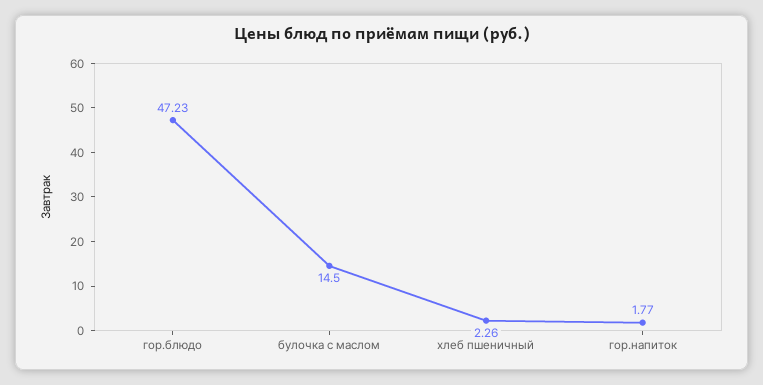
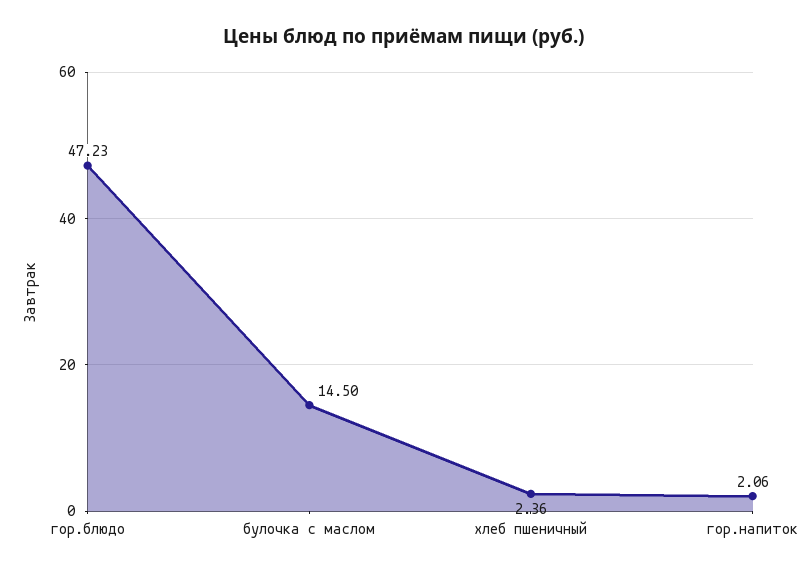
  {
    "гор.блюдо": 47.23,
    "булочка с маслом": 14.5,
-   "хлеб пшеничный": 2.26,
+   "хлеб пшеничный": 2.36,
-   "гор.напиток": 1.77
+   "гор.напиток": 2.06
  }

